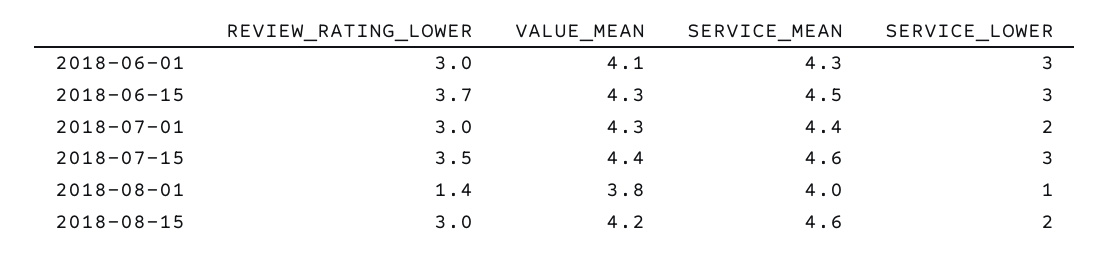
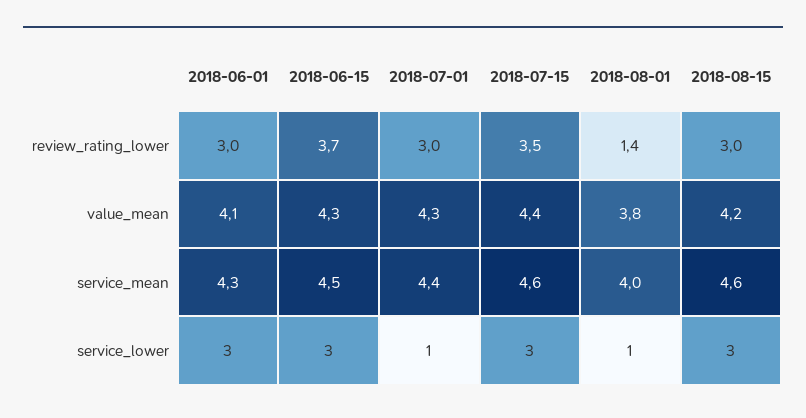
  {
    "REVIEW_RATING_LOWER": {
      "2018-06-01": 3,
      "2018-06-15": 3.7,
      "2018-07-01": 3,
      "2018-07-15": 3.5,
      "2018-08-01": 1.4,
      "2018-08-15": 3
    },
    "VALUE_MEAN": {
      "2018-06-01": 4.1,
      "2018-06-15": 4.3,
      "2018-07-01": 4.3,
      "2018-07-15": 4.4,
      "2018-08-01": 3.8,
      "2018-08-15": 4.2
    },
    "SERVICE_MEAN": {
      "2018-06-01": 4.3,
      "2018-06-15": 4.5,
      "2018-07-01": 4.4,
      "2018-07-15": 4.6,
      "2018-08-01": 4,
      "2018-08-15": 4.6
    },
    "SERVICE_LOWER": {
      "2018-06-01": 3,
      "2018-06-15": 3,
-     "2018-07-01": 2,
+     "2018-07-01": 1,
      "2018-07-15": 3,
      "2018-08-01": 1,
-     "2018-08-15": 2
+     "2018-08-15": 3
    }
  }

